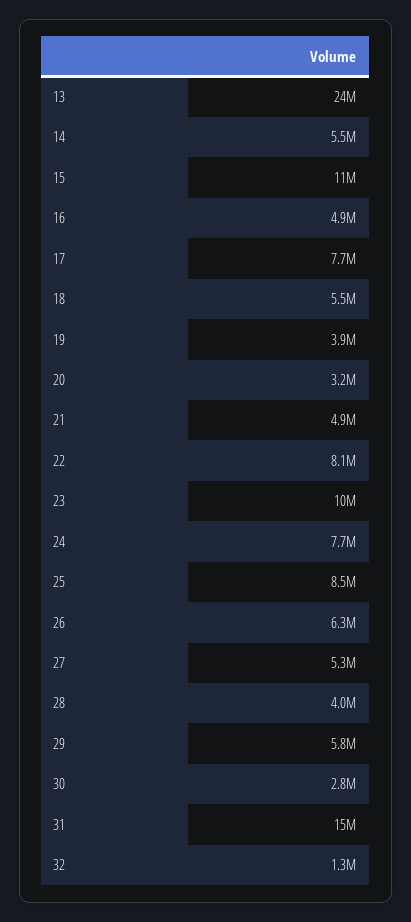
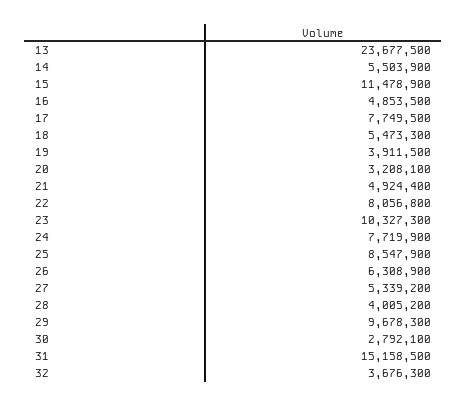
  {
    "13": 23677500,
    "14": 5503900,
    "15": 11478900,
    "16": 4853500,
    "17": 7749500,
    "18": 5473300,
    "19": 3911500,
    "20": 3208100,
    "21": 4924400,
    "22": 8056800,
    "23": 10327300,
    "24": 7719900,
    "25": 8547900,
    "26": 6308900,
    "27": 5339200,
    "28": 4005200,
-   "29": 5800000,
+   "29": 9678300,
    "30": 2792100,
    "31": 15158500,
-   "32": 1300000
+   "32": 3676300
  }

